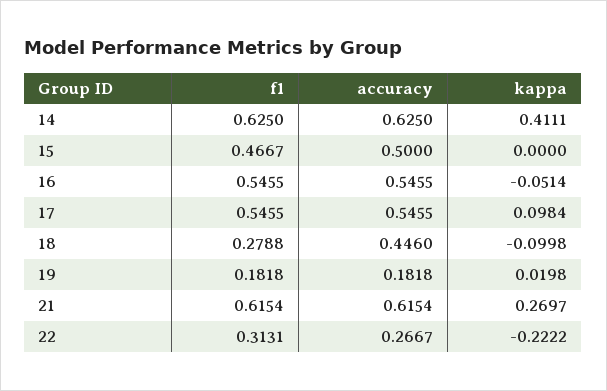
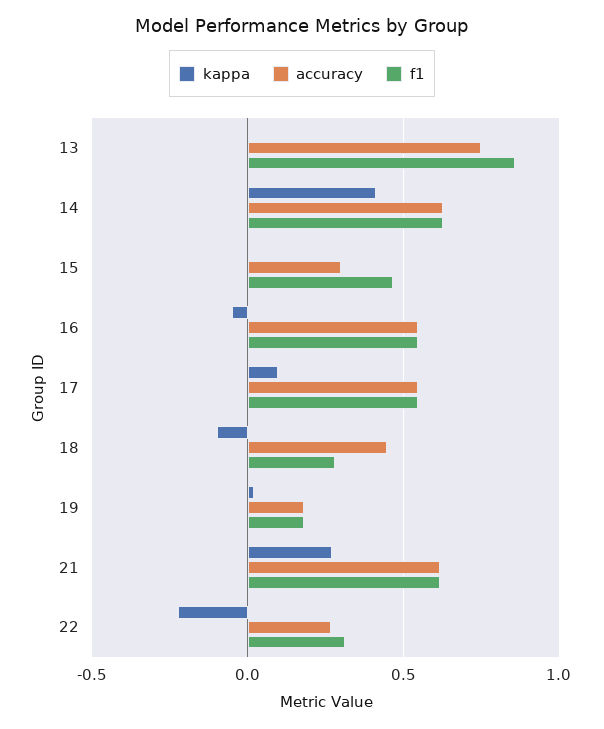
  {
    "f1": {
      "14": 0.625,
      "15": 0.4667,
      "16": 0.5455,
      "17": 0.5455,
      "18": 0.2788,
      "19": 0.1818,
      "21": 0.6154,
-     "22": 0.3131
+     "22": 0.3131,
+     "13": 0.85
    },
    "accuracy": {
      "14": 0.625,
-     "15": 0.5,
+     "15": 0.3,
      "16": 0.5455,
      "17": 0.5455,
      "18": 0.446,
      "19": 0.1818,
      "21": 0.6154,
-     "22": 0.2667
+     "22": 0.2667,
+     "13": 0.75
    },
    "kappa": {
      "14": 0.4111,
      "15": 0,
      "16": -0.0514,
      "17": 0.0984,
      "18": -0.0998,
      "19": 0.0198,
      "21": 0.2697,
-     "22": -0.2222
+     "22": -0.2222,
+     "13": 0
    }
  }

